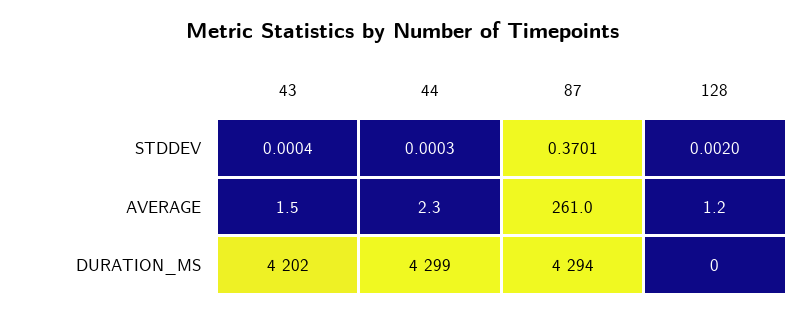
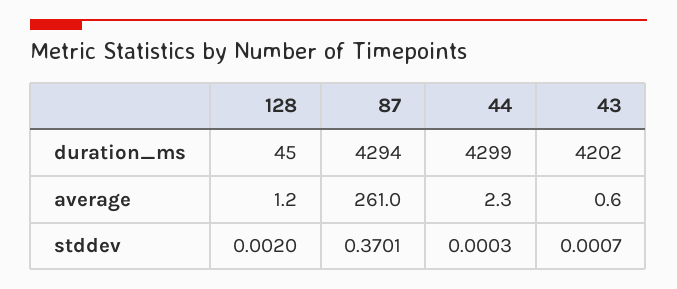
  {
    "43": {
-     "STDDEV": 0.0004,
+     "STDDEV": 0.0007,
-     "AVERAGE": 1.5,
+     "AVERAGE": 0.6,
      "DURATION_MS": 4202
    },
    "44": {
      "STDDEV": 0.0003,
      "AVERAGE": 2.3,
      "DURATION_MS": 4299
    },
    "87": {
      "STDDEV": 0.3701,
      "AVERAGE": 261,
      "DURATION_MS": 4294
    },
    "128": {
      "STDDEV": 0.002,
      "AVERAGE": 1.2,
-     "DURATION_MS": 0
+     "DURATION_MS": 45
    }
  }

